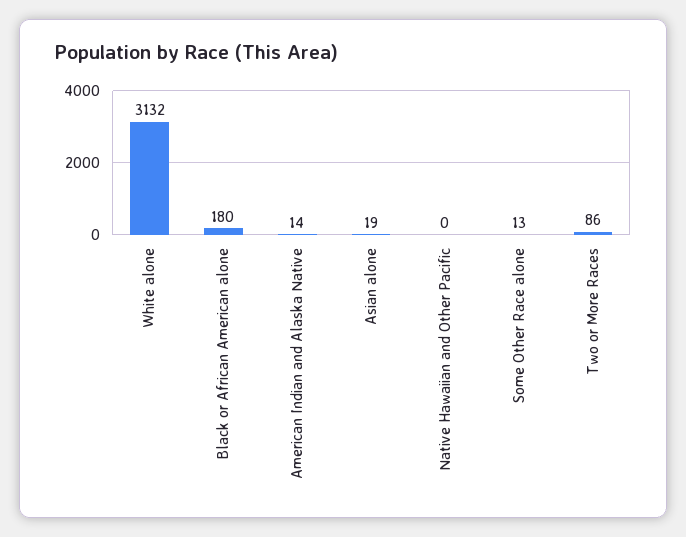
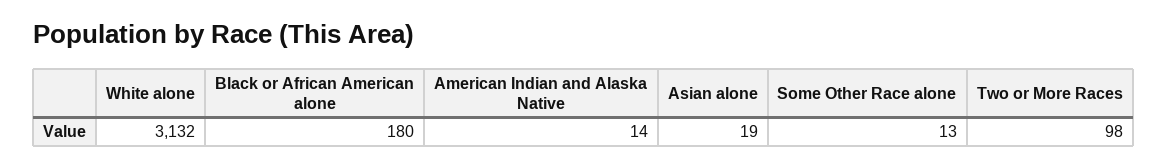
  {
    "White alone": 3132,
    "Black or African American alone": 180,
    "American Indian and Alaska Native": 14,
    "Asian alone": 19,
-   "Native Hawaiian and Other Pacific": 0,
    "Some Other Race alone": 13,
-   "Two or More Races": 86
+   "Two or More Races": 98
  }

